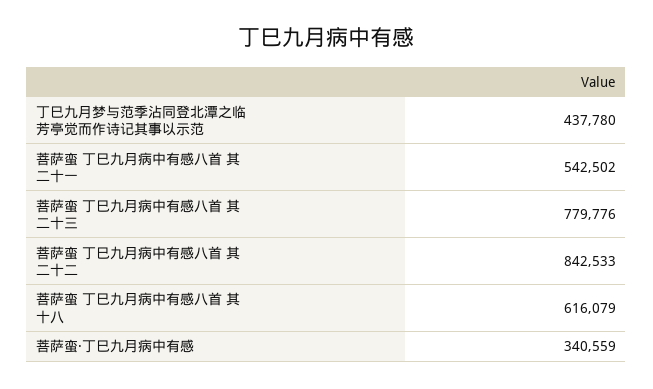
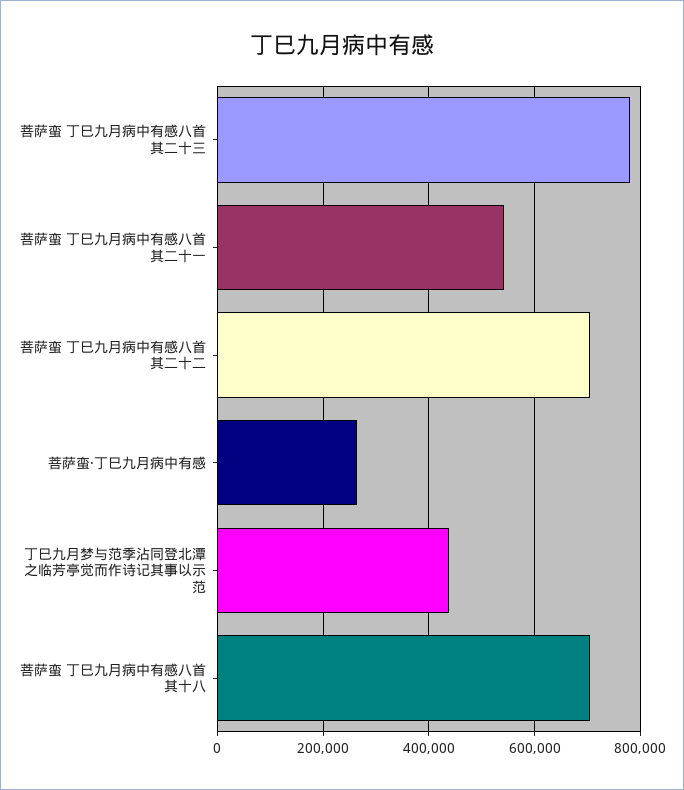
  {
    "丁巳九月梦与范季沾同登北潭之临芳亭觉而作诗记其事以示范": 437780,
    "菩萨蛮 丁巳九月病中有感八首 其二十一": 542502,
    "菩萨蛮 丁巳九月病中有感八首 其二十三": 779776,
-   "菩萨蛮 丁巳九月病中有感八首 其二十二": 842533,
+   "菩萨蛮 丁巳九月病中有感八首 其二十二": 700000,
-   "菩萨蛮 丁巳九月病中有感八首 其十八": 616079,
+   "菩萨蛮 丁巳九月病中有感八首 其十八": 700000,
-   "菩萨蛮·丁巳九月病中有感": 340559
+   "菩萨蛮·丁巳九月病中有感": 260000
  }

